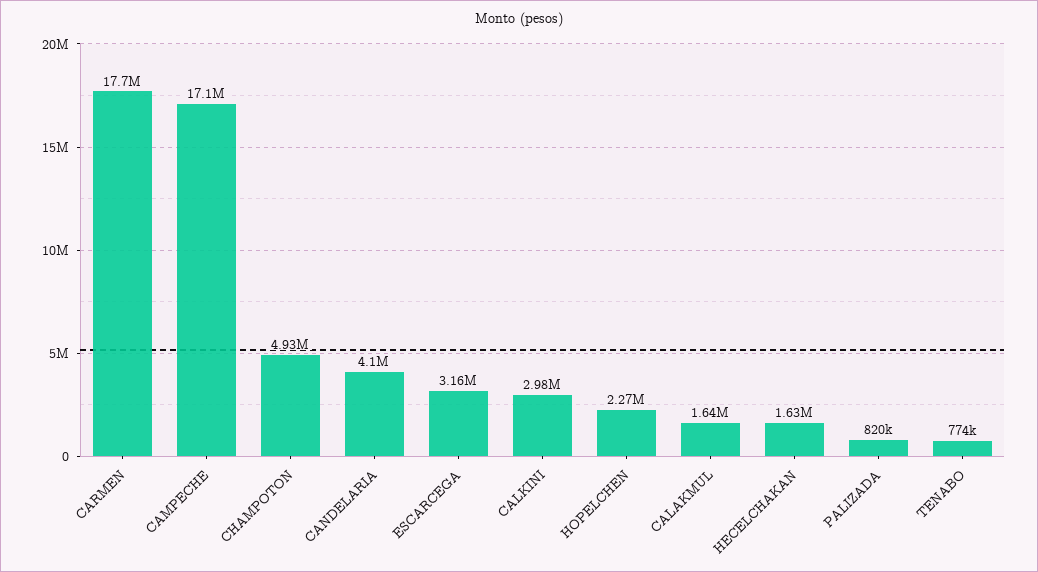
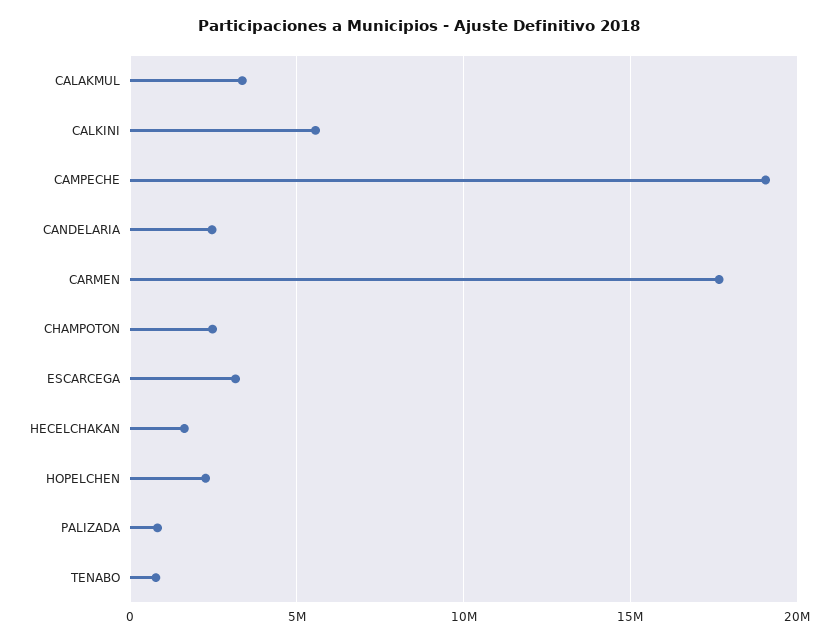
  {
    "CARMEN": 17700000,
-   "CAMPECHE": 17100000,
+   "CAMPECHE": 19000000,
-   "CHAMPOTON": 4930000,
+   "CHAMPOTON": 2500000,
-   "CANDELARIA": 4100000,
+   "CANDELARIA": 2500000,
    "ESCARCEGA": 3160000,
-   "CALKINI": 2980000,
+   "CALKINI": 5500000,
    "HOPELCHEN": 2270000,
-   "CALAKMUL": 1640000,
+   "CALAKMUL": 3500000,
    "HECELCHAKAN": 1630000,
    "PALIZADA": 820000,
    "TENABO": 774000
  }

